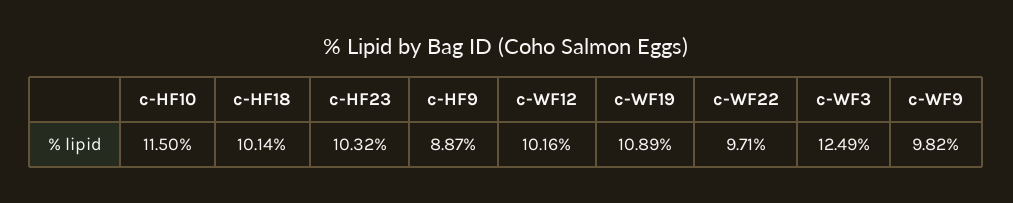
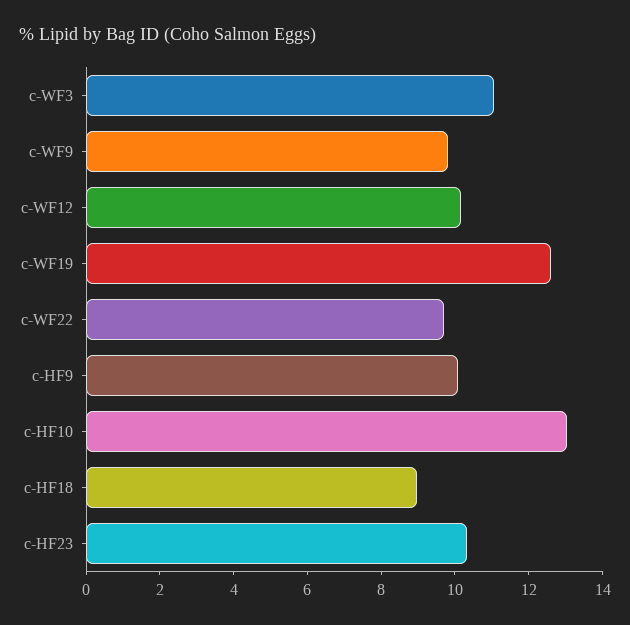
  {
-   "c-HF10": 11.5,
+   "c-HF10": 13,
-   "c-HF18": 10.14,
+   "c-HF18": 9,
    "c-HF23": 10.32,
-   "c-HF9": 8.87,
+   "c-HF9": 10,
    "c-WF12": 10.16,
-   "c-WF19": 10.89,
+   "c-WF19": 12.5,
    "c-WF22": 9.71,
-   "c-WF3": 12.49,
+   "c-WF3": 11,
    "c-WF9": 9.82
  }

